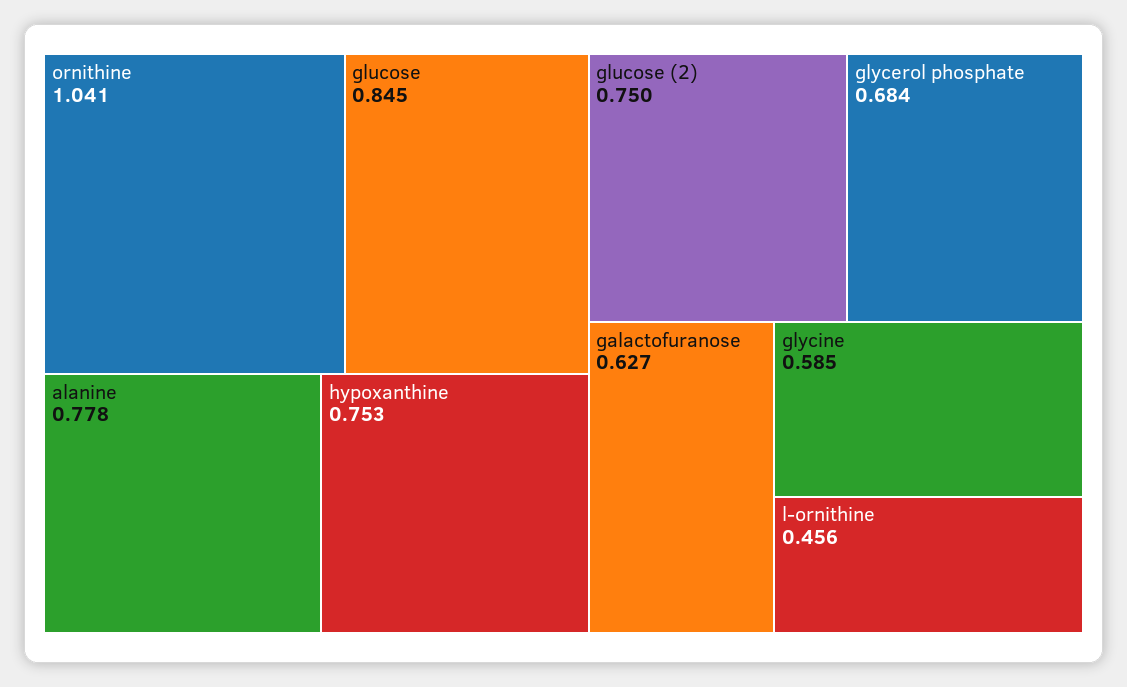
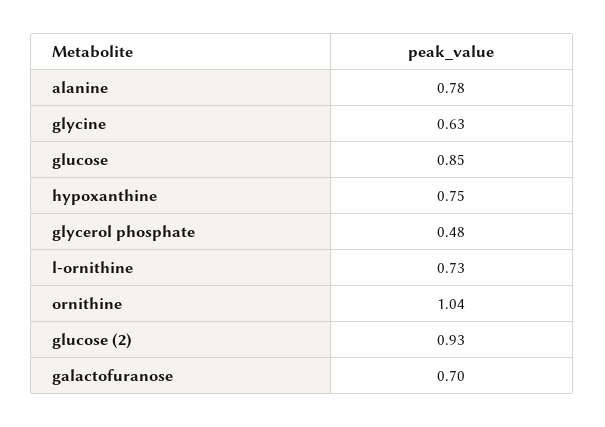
  {
    "ornithine": 1.041,
    "glucose": 0.845,
    "alanine": 0.778,
    "hypoxanthine": 0.753,
-   "glucose (2)": 0.75,
+   "glucose (2)": 0.93,
-   "glycerol phosphate": 0.684,
+   "glycerol phosphate": 0.48,
-   "galactofuranose": 0.627,
+   "galactofuranose": 0.7,
-   "glycine": 0.585,
+   "glycine": 0.63,
-   "l-ornithine": 0.456
+   "l-ornithine": 0.73
  }

